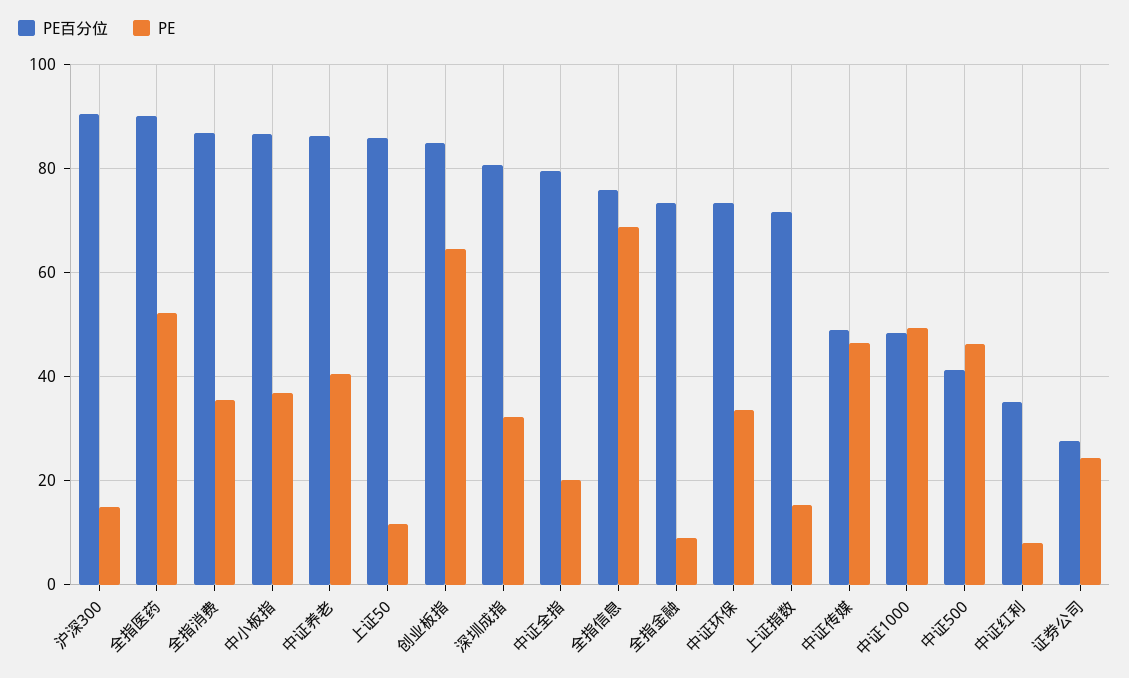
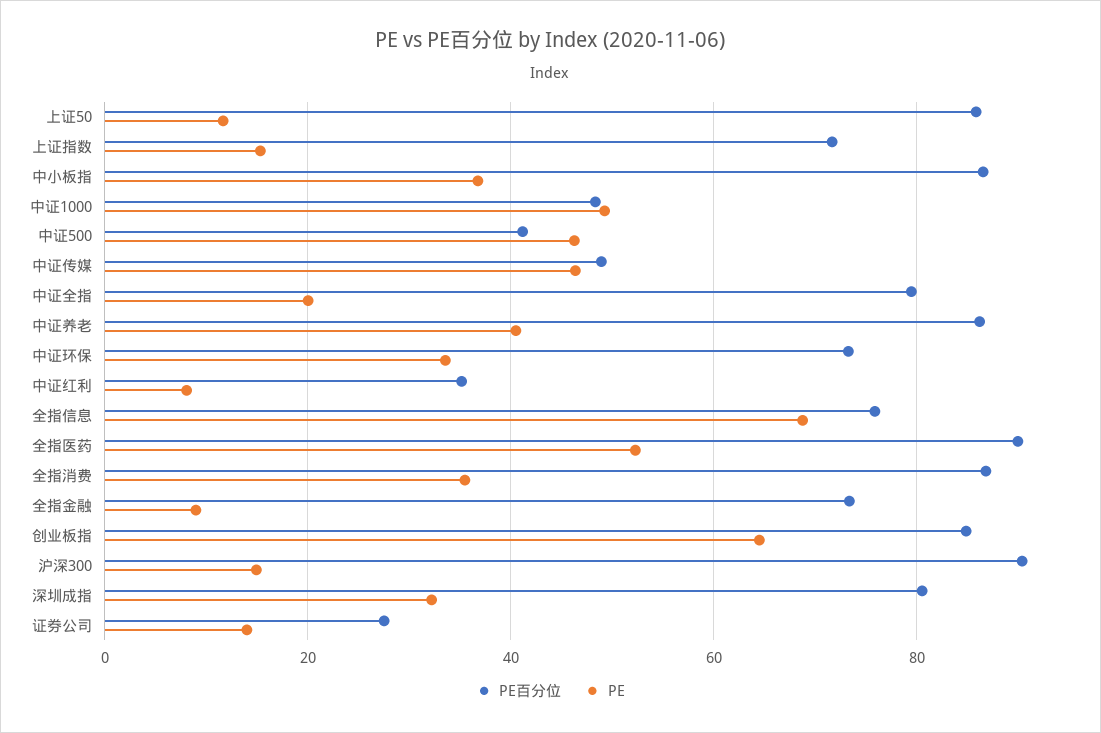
  {
    "PE百分位": {
      "沪深300": 90,
      "全指医药": 90,
      "全指消费": 86,
      "中小板指": 86,
      "中证养老": 86,
      "上证50": 86,
      "创业板指": 84,
      "深圳成指": 80,
      "中证全指": 80,
      "全指信息": 76,
      "全指金融": 74,
      "中证环保": 74,
      "上证指数": 72,
      "中证传媒": 48,
      "中证1000": 48,
      "中证500": 42,
      "中证红利": 36,
      "证券公司": 28
    },
    "PE": {
      "沪深300": 14,
      "全指医药": 52,
      "全指消费": 36,
      "中小板指": 36,
      "中证养老": 40,
      "上证50": 12,
      "创业板指": 64,
      "深圳成指": 32,
      "中证全指": 20,
      "全指信息": 68,
      "全指金融": 8,
      "中证环保": 34,
      "上证指数": 16,
      "中证传媒": 46,
      "中证1000": 50,
      "中证500": 46,
      "中证红利": 8,
-     "证券公司": 24
+     "证券公司": 14
    }
  }

